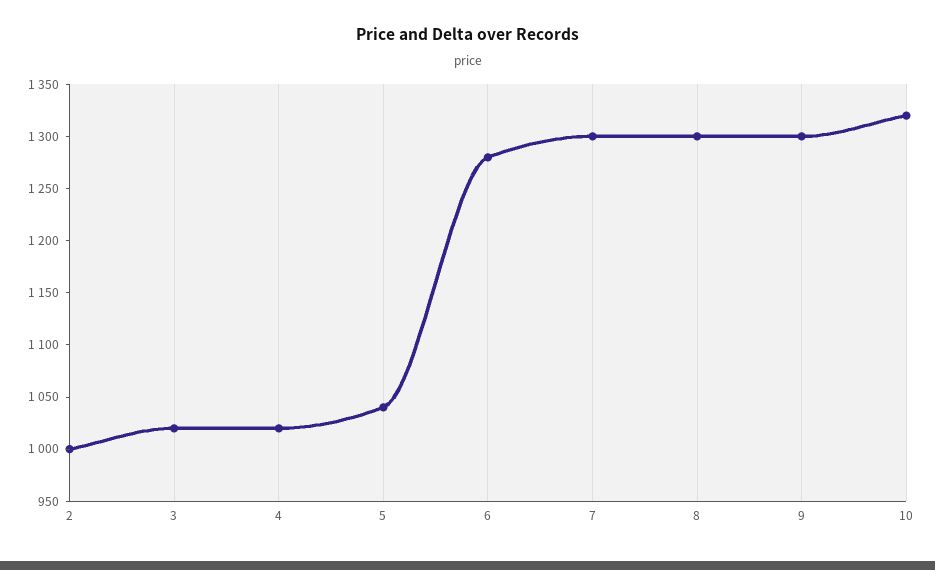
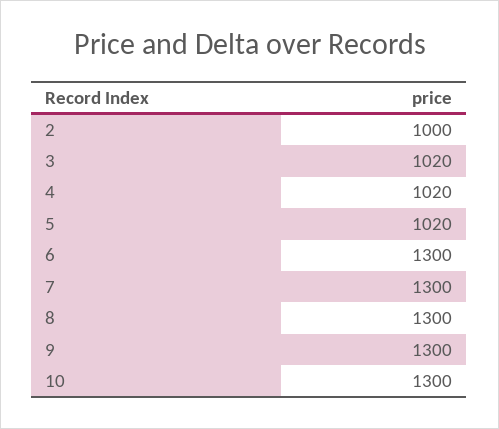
  {
    "2": 1000,
    "3": 1020,
    "4": 1020,
-   "5": 1040,
+   "5": 1020,
-   "6": 1280,
+   "6": 1300,
    "7": 1300,
    "8": 1300,
    "9": 1300,
-   "10": 1320
+   "10": 1300
  }

